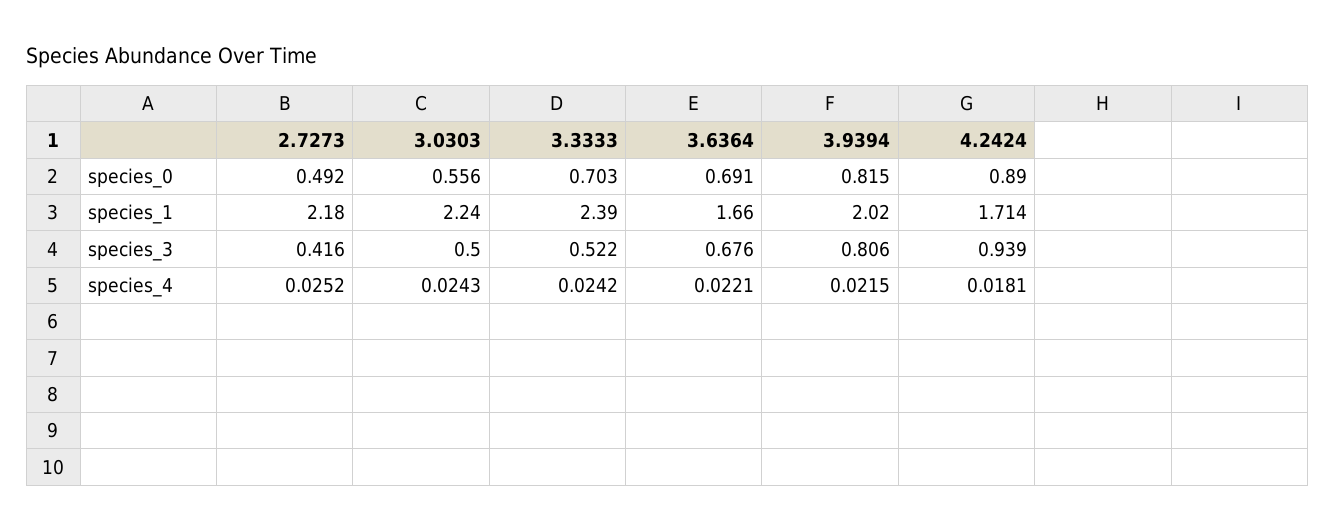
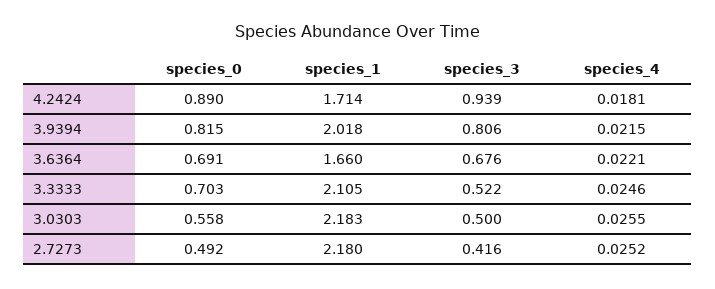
  {
    "2.7273": {
      "species_0": 0.492,
      "species_1": 2.18,
      "species_3": 0.416,
      "species_4": 0.0252
    },
    "3.0303": {
-     "species_0": 0.556,
+     "species_0": 0.558,
-     "species_1": 2.24,
+     "species_1": 2.183,
      "species_3": 0.5,
-     "species_4": 0.0243
+     "species_4": 0.0255
    },
    "3.3333": {
      "species_0": 0.703,
-     "species_1": 2.39,
+     "species_1": 2.105,
      "species_3": 0.522,
-     "species_4": 0.0242
+     "species_4": 0.0246
    },
    "3.6364": {
      "species_0": 0.691,
      "species_1": 1.66,
      "species_3": 0.676,
      "species_4": 0.0221
    },
    "3.9394": {
      "species_0": 0.815,
-     "species_1": 2.02,
+     "species_1": 2.018,
      "species_3": 0.806,
      "species_4": 0.0215
    },
    "4.2424": {
      "species_0": 0.89,
      "species_1": 1.714,
      "species_3": 0.939,
      "species_4": 0.0181
    }
  }

